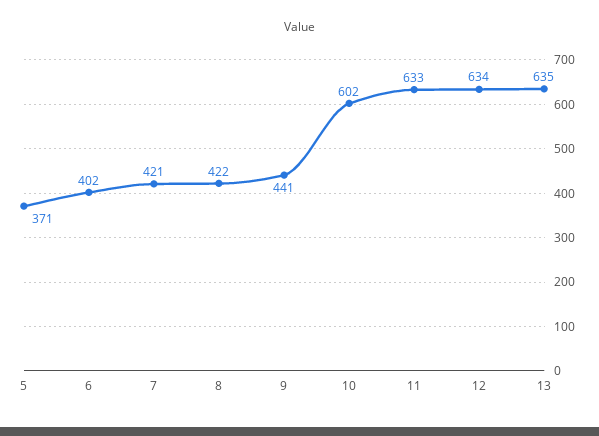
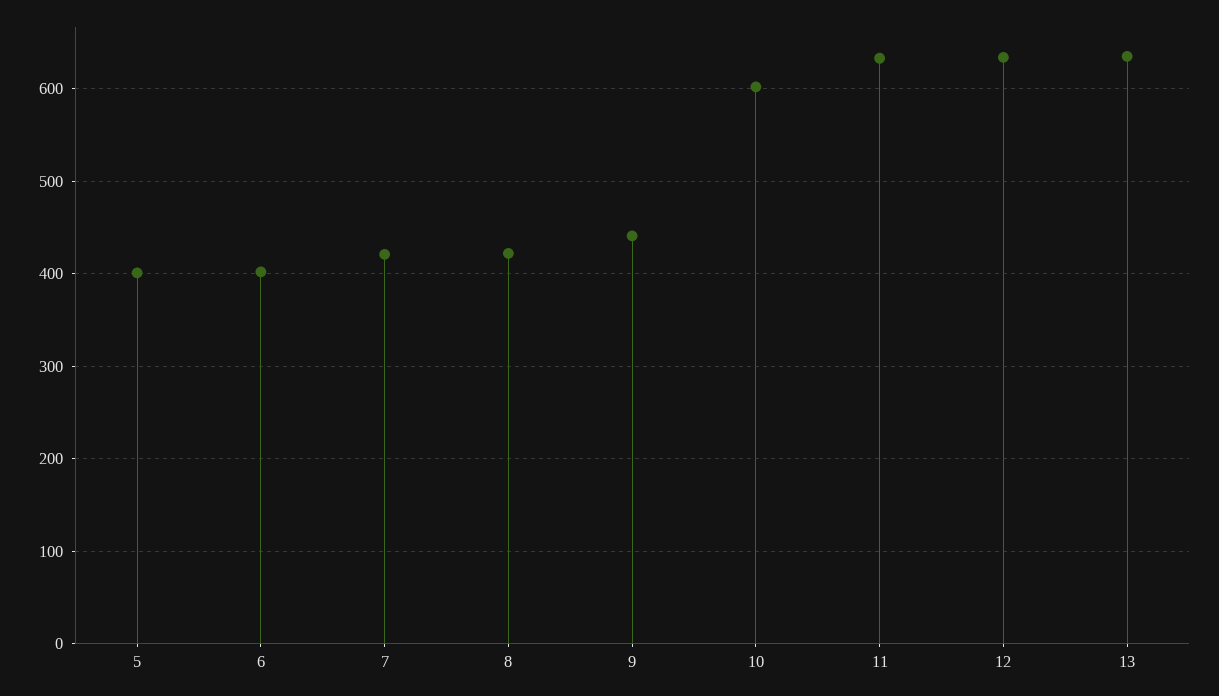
  {
-   "5": 371,
+   "5": 400,
    "6": 402,
    "7": 421,
    "8": 422,
    "9": 441,
    "10": 602,
    "11": 633,
    "12": 634,
    "13": 635
  }

